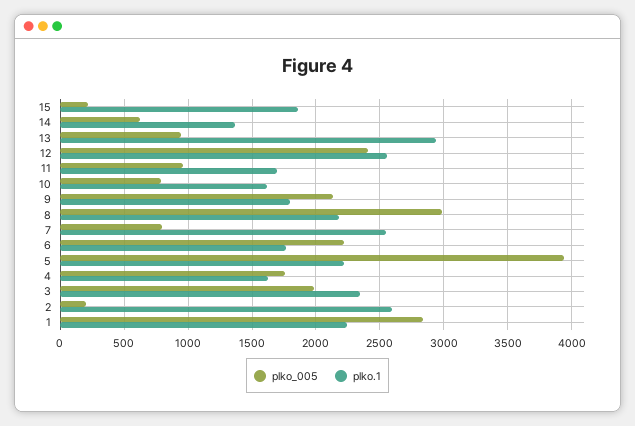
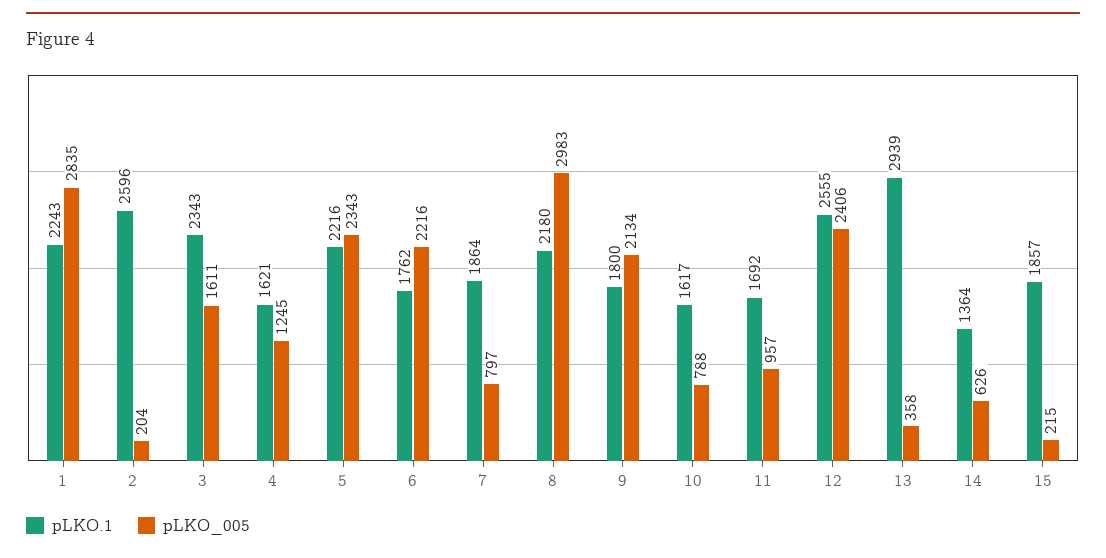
  {
    "plko_005": {
      "15": 215,
      "14": 626,
-     "13": 950,
+     "13": 358,
      "12": 2406,
      "11": 957,
      "10": 788,
      "9": 2134,
      "8": 2983,
      "7": 797,
      "6": 2216,
-     "5": 3950,
+     "5": 2343,
-     "4": 1750,
+     "4": 1245,
-     "3": 2000,
+     "3": 1611,
      "2": 204,
      "1": 2835
    },
    "plko.1": {
      "15": 1857,
      "14": 1364,
      "13": 2939,
      "12": 2555,
      "11": 1692,
      "10": 1617,
      "9": 1800,
      "8": 2180,
-     "7": 2550,
+     "7": 1864,
      "6": 1762,
      "5": 2216,
      "4": 1621,
      "3": 2343,
      "2": 2596,
      "1": 2243
    }
  }

